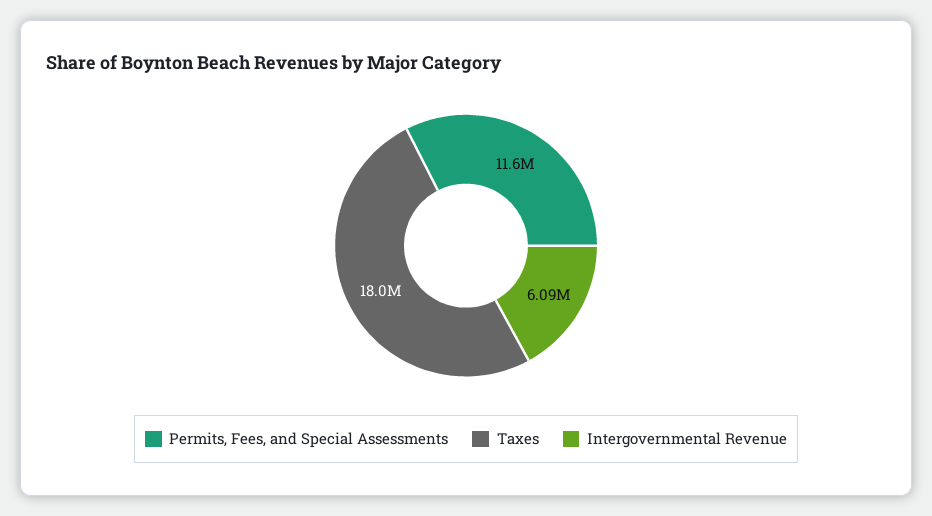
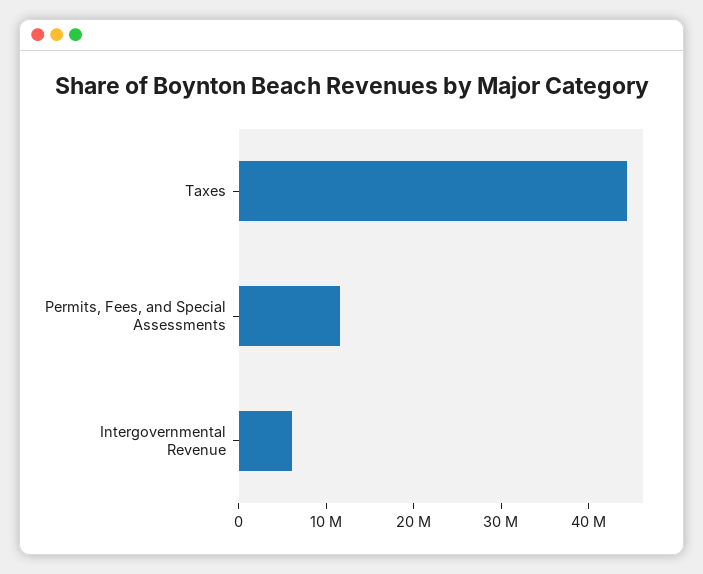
  {
    "Permits, Fees, and Special Assessments": 11600000,
-   "Taxes": 18000000,
+   "Taxes": 44000000,
    "Intergovernmental Revenue": 6090000
  }

